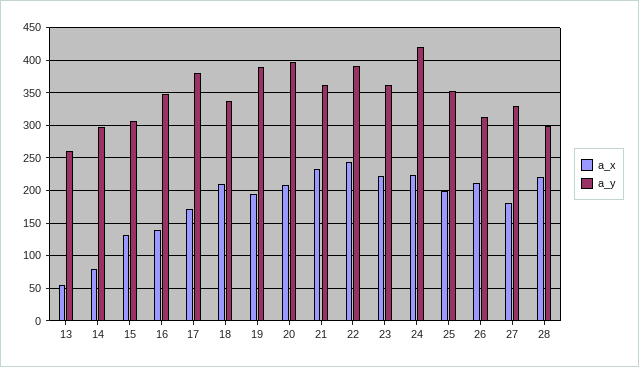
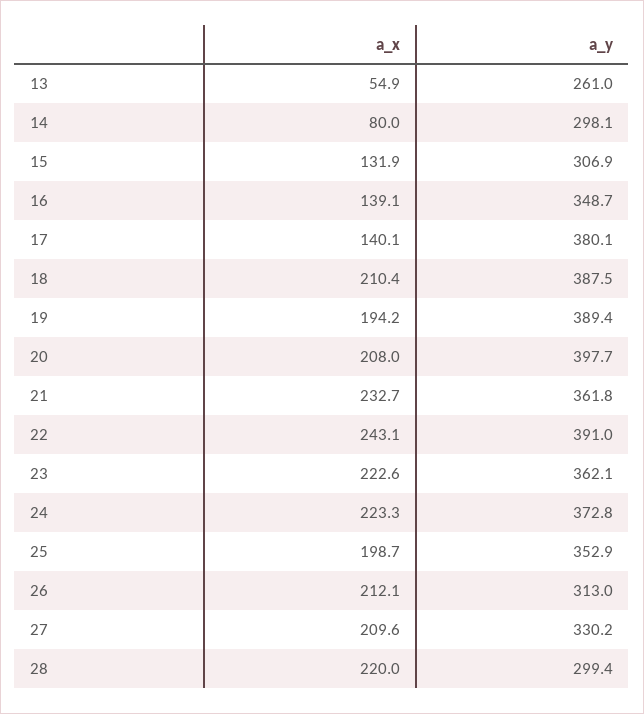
  {
    "a_x": {
      "13": 54.9,
      "14": 80,
      "15": 131.9,
      "16": 139.1,
-     "17": 170,
+     "17": 140.1,
      "18": 210.4,
      "19": 194.2,
      "20": 208,
      "21": 232.7,
      "22": 243.1,
      "23": 222.6,
      "24": 223.3,
      "25": 198.7,
      "26": 212.1,
-     "27": 180,
+     "27": 209.6,
      "28": 220
    },
    "a_y": {
      "13": 261,
      "14": 298.1,
      "15": 306.9,
      "16": 348.7,
      "17": 380.1,
-     "18": 340,
+     "18": 387.5,
      "19": 389.4,
      "20": 397.7,
      "21": 361.8,
      "22": 391,
      "23": 362.1,
-     "24": 420,
+     "24": 372.8,
      "25": 352.9,
      "26": 313,
      "27": 330.2,
      "28": 299.4
    }
  }

